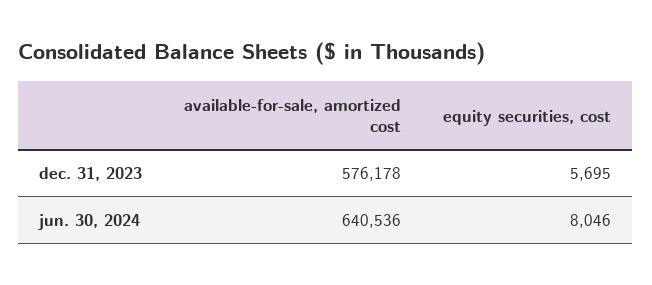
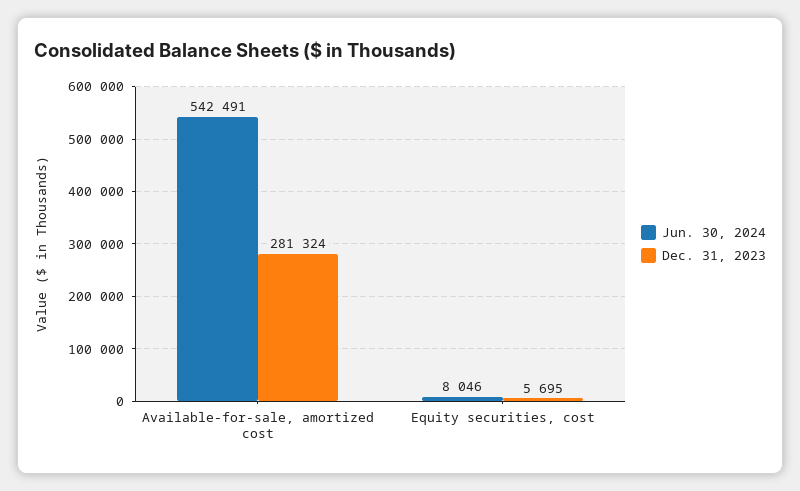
  {
    "dec. 31, 2023": {
-     "available-for-sale, amortized cost": 576178,
+     "available-for-sale, amortized cost": 281324,
      "equity securities, cost": 5695
    },
    "jun. 30, 2024": {
-     "available-for-sale, amortized cost": 640536,
+     "available-for-sale, amortized cost": 542491,
      "equity securities, cost": 8046
    }
  }

